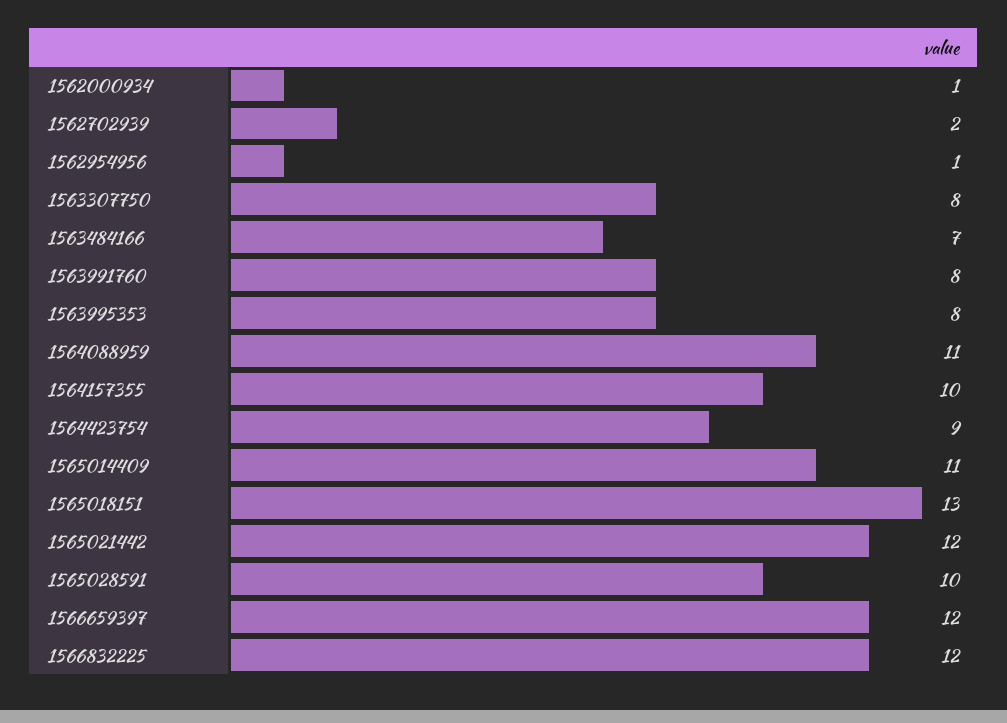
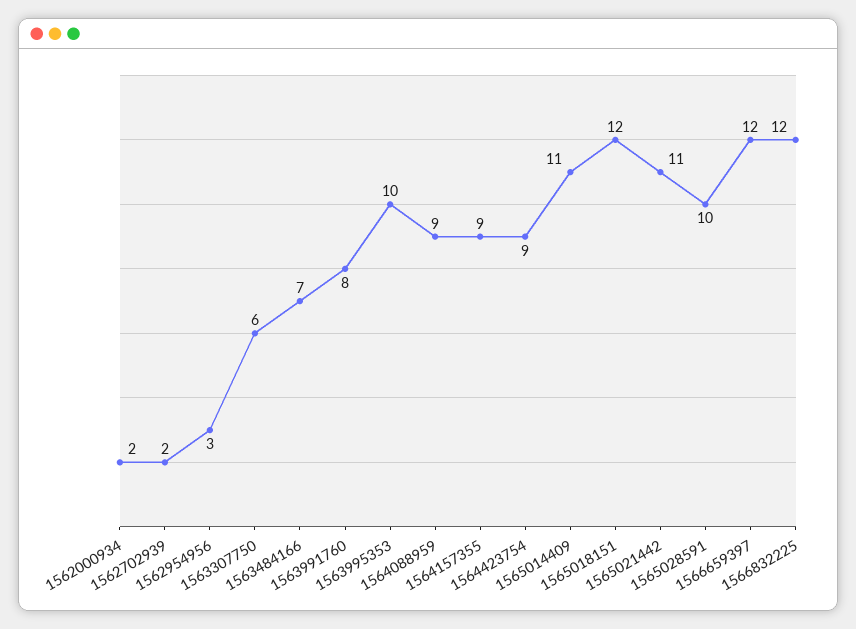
  {
-   "1562000934": 1,
+   "1562000934": 2,
    "1562702939": 2,
-   "1562954956": 1,
+   "1562954956": 3,
-   "1563307750": 8,
+   "1563307750": 6,
    "1563484166": 7,
    "1563991760": 8,
-   "1563995353": 8,
+   "1563995353": 10,
-   "1564088959": 11,
+   "1564088959": 9,
-   "1564157355": 10,
+   "1564157355": 9,
    "1564423754": 9,
    "1565014409": 11,
-   "1565018151": 13,
+   "1565018151": 12,
-   "1565021442": 12,
+   "1565021442": 11,
    "1565028591": 10,
    "1566659397": 12,
    "1566832225": 12
  }

